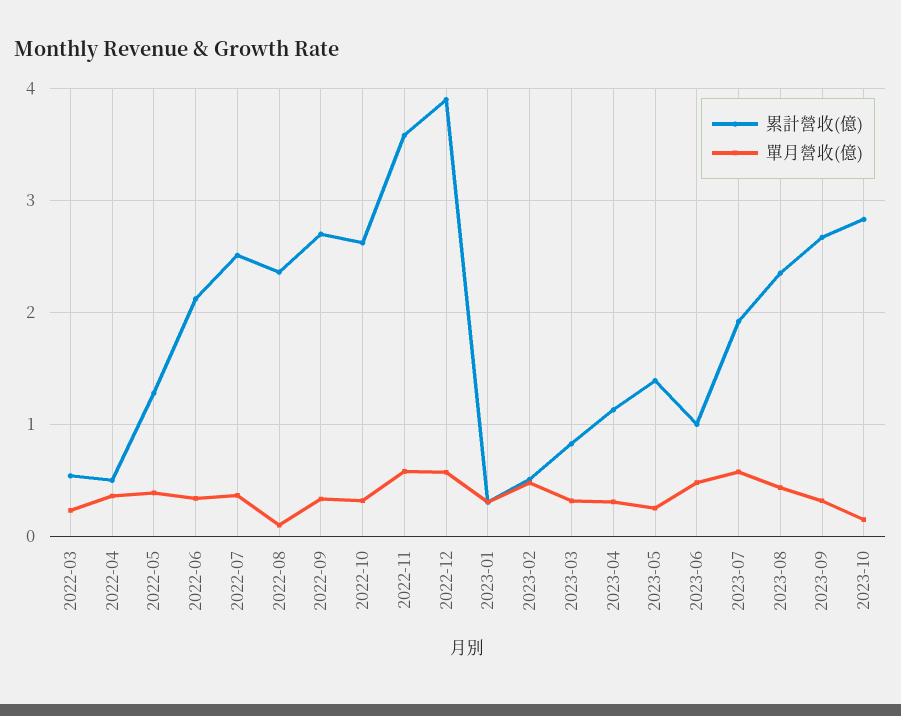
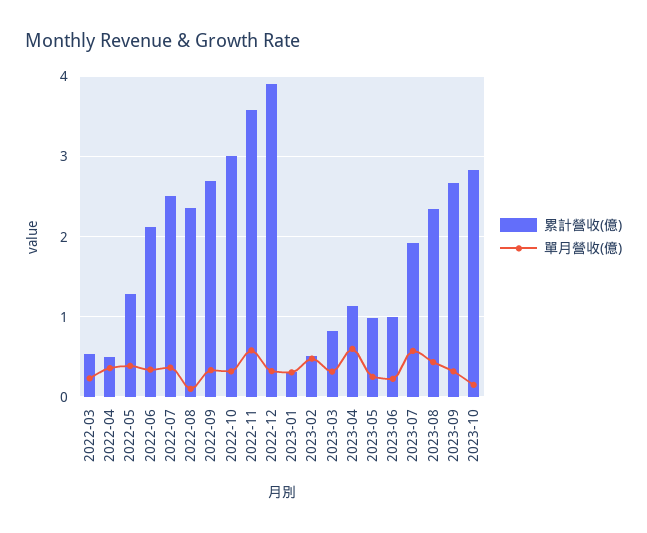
  {
    "累計營收(億)": {
      "2022-03": 0.5,
      "2022-04": 0.5,
      "2022-05": 1.3,
      "2022-06": 2.1,
      "2022-07": 2.5,
      "2022-08": 2.4,
      "2022-09": 2.7,
-     "2022-10": 2.6,
+     "2022-10": 3,
      "2022-11": 3.6,
      "2022-12": 3.9,
      "2023-01": 0.3,
      "2023-02": 0.5,
      "2023-03": 0.8,
      "2023-04": 1.1,
-     "2023-05": 1.4,
+     "2023-05": 1,
      "2023-06": 1,
      "2023-07": 1.9,
      "2023-08": 2.4,
      "2023-09": 2.7,
      "2023-10": 2.8
    },
    "單月營收(億)": {
      "2022-03": 0.2,
      "2022-04": 0.4,
      "2022-05": 0.4,
      "2022-06": 0.3,
      "2022-07": 0.4,
      "2022-08": 0.1,
      "2022-09": 0.3,
      "2022-10": 0.3,
      "2022-11": 0.6,
-     "2022-12": 0.6,
+     "2022-12": 0.3,
      "2023-01": 0.3,
      "2023-02": 0.5,
      "2023-03": 0.3,
-     "2023-04": 0.3,
+     "2023-04": 0.6,
      "2023-05": 0.3,
-     "2023-06": 0.5,
+     "2023-06": 0.2,
      "2023-07": 0.6,
      "2023-08": 0.4,
      "2023-09": 0.3,
      "2023-10": 0.2
    }
  }

